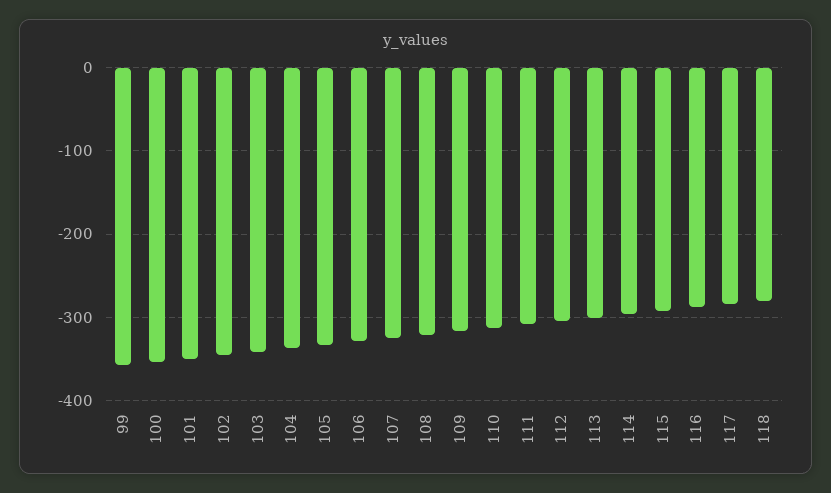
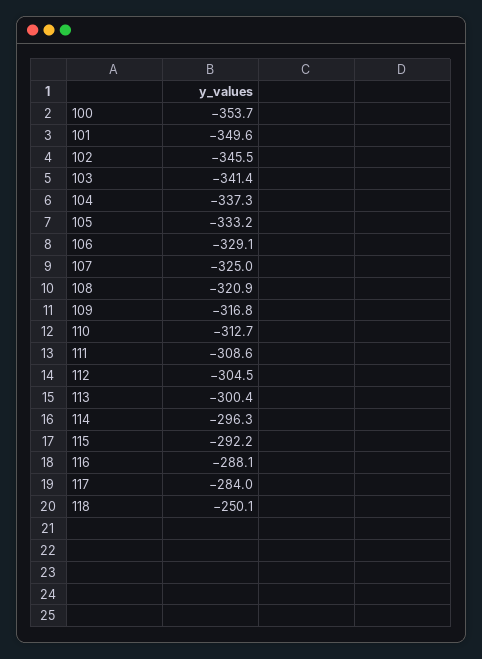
  {
-   "99": -360,
    "100": -353.7,
    "101": -349.6,
    "102": -345.5,
    "103": -341.4,
    "104": -337.3,
    "105": -333.2,
    "106": -329.1,
    "107": -325,
    "108": -320.9,
    "109": -316.8,
    "110": -312.7,
    "111": -308.6,
    "112": -304.5,
    "113": -300.4,
    "114": -296.3,
    "115": -292.2,
    "116": -288.1,
    "117": -284,
-   "118": -280
+   "118": -250.1
  }

